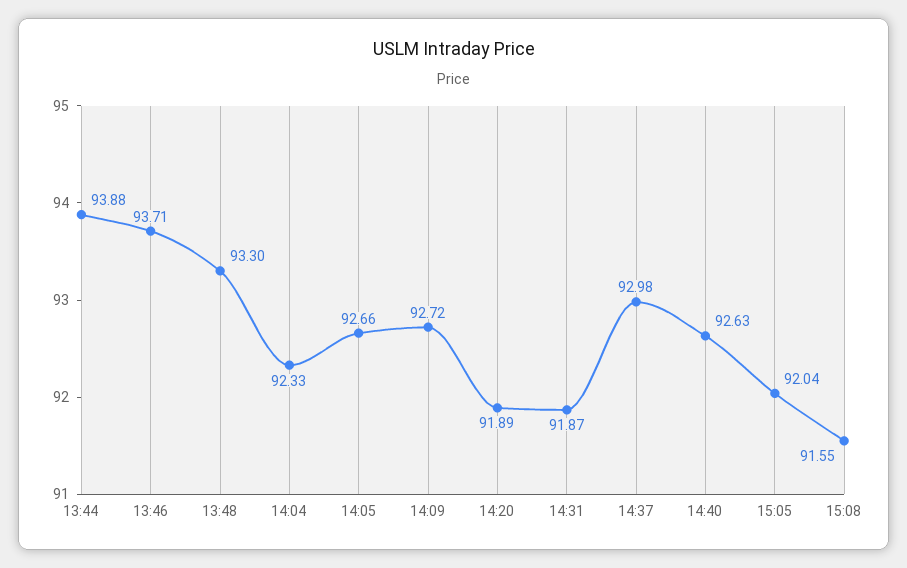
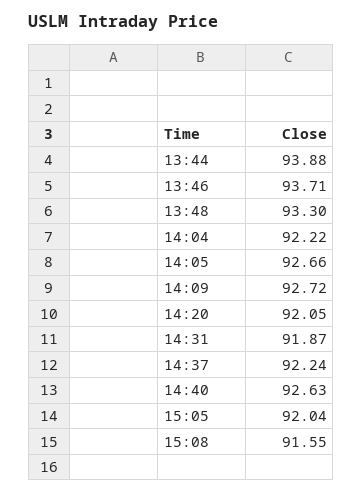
  {
    "13:44": 93.88,
    "13:46": 93.71,
    "13:48": 93.3,
-   "14:04": 92.33,
+   "14:04": 92.22,
    "14:05": 92.66,
    "14:09": 92.72,
-   "14:20": 91.89,
+   "14:20": 92.05,
    "14:31": 91.87,
-   "14:37": 92.98,
+   "14:37": 92.24,
    "14:40": 92.63,
    "15:05": 92.04,
    "15:08": 91.55
  }

